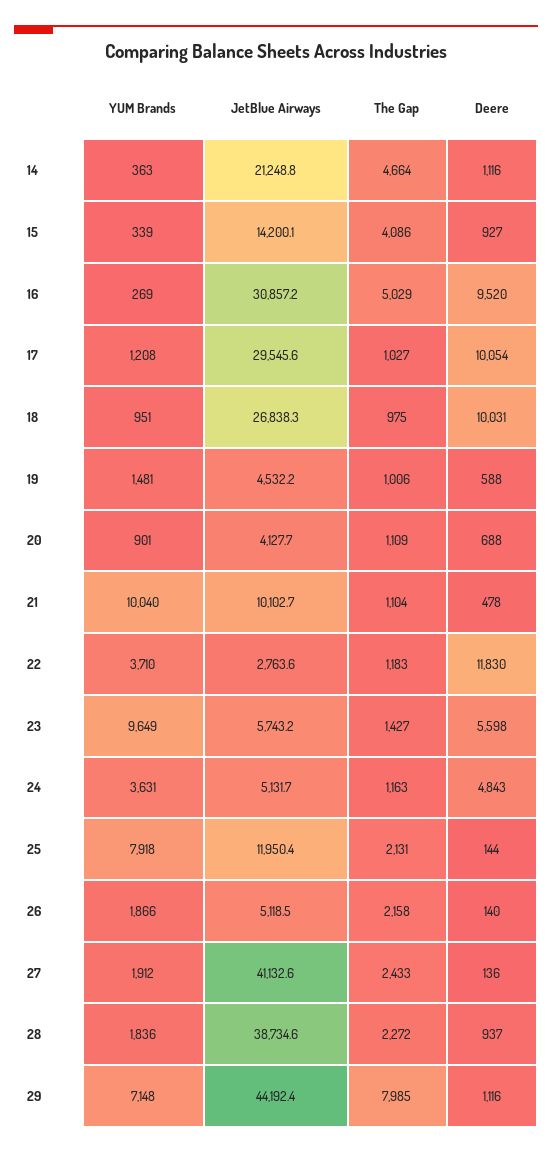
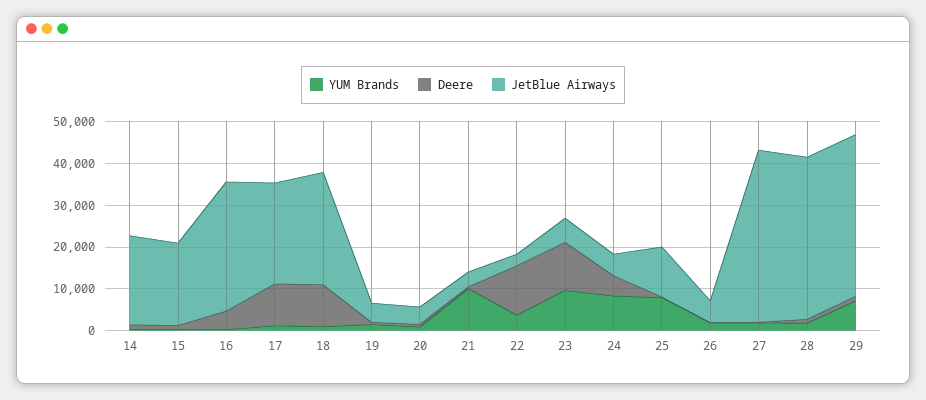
  {
    "YUM Brands": {
      "14": 363,
      "15": 339,
      "16": 269,
      "17": 1208,
      "18": 951,
      "19": 1481,
      "20": 901,
      "21": 10040,
      "22": 3710,
      "23": 9649,
-     "24": 3631,
+     "24": 8000,
      "25": 7918,
      "26": 1866,
      "27": 1912,
      "28": 1836,
      "29": 7148
    },
    "JetBlue Airways": {
      "14": 21248.8,
-     "15": 14200.1,
+     "15": 20000,
      "16": 30857.2,
-     "17": 29545.6,
+     "17": 24000,
      "18": 26838.3,
      "19": 4532.2,
      "20": 4127.7,
-     "21": 10102.7,
+     "21": 4000,
      "22": 2763.6,
      "23": 5743.2,
      "24": 5131.7,
      "25": 11950.4,
      "26": 5118.5,
      "27": 41132.6,
      "28": 38734.6,
-     "29": 44192.4
+     "29": 38000
    },
-   "The Gap": {
-     "14": 4664,
-     "15": 4086,
-     "16": 5029,
-     "17": 1027,
-     "18": 975,
-     "19": 1006,
-     "20": 1109,
-     "21": 1104,
-     "22": 1183,
-     "23": 1427,
-     "24": 1163,
-     "25": 2131,
-     "26": 2158,
-     "27": 2433,
-     "28": 2272,
-     "29": 7985
-   },
    "Deere": {
      "14": 1116,
      "15": 927,
-     "16": 9520,
+     "16": 4000,
      "17": 10054,
      "18": 10031,
      "19": 588,
      "20": 688,
      "21": 478,
      "22": 11830,
-     "23": 5598,
+     "23": 12000,
      "24": 4843,
      "25": 144,
      "26": 140,
      "27": 136,
      "28": 937,
      "29": 1116
    }
  }

